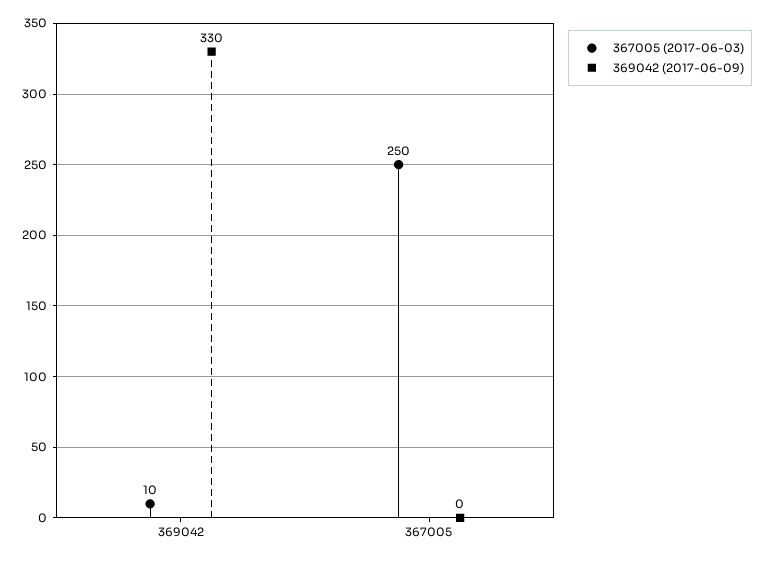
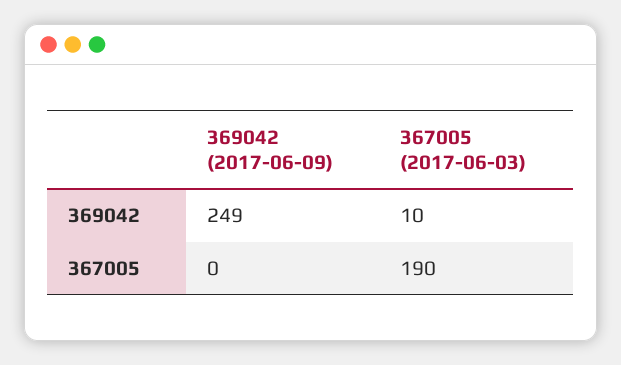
  {
    "367005 (2017-06-03)": {
      "369042": 10,
-     "367005": 250
+     "367005": 190
    },
    "369042 (2017-06-09)": {
-     "369042": 330,
+     "369042": 249,
      "367005": 0
    }
  }

